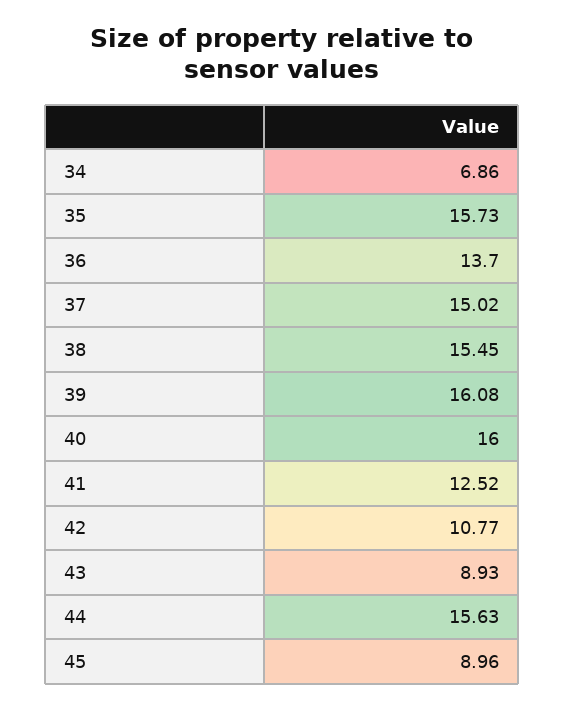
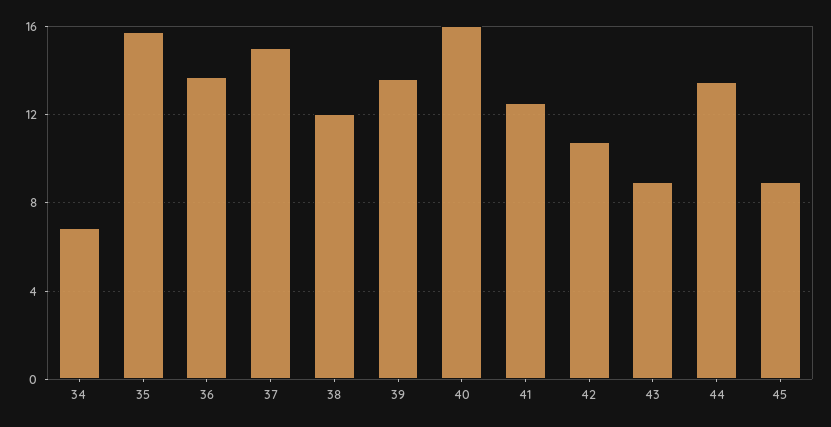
  {
    "34": 6.86,
    "35": 15.73,
    "36": 13.7,
    "37": 15.02,
-   "38": 15.45,
+   "38": 12,
-   "39": 16.08,
+   "39": 13.5,
    "40": 16,
    "41": 12.52,
    "42": 10.77,
    "43": 8.93,
-   "44": 15.63,
+   "44": 13.5,
    "45": 8.96
  }

